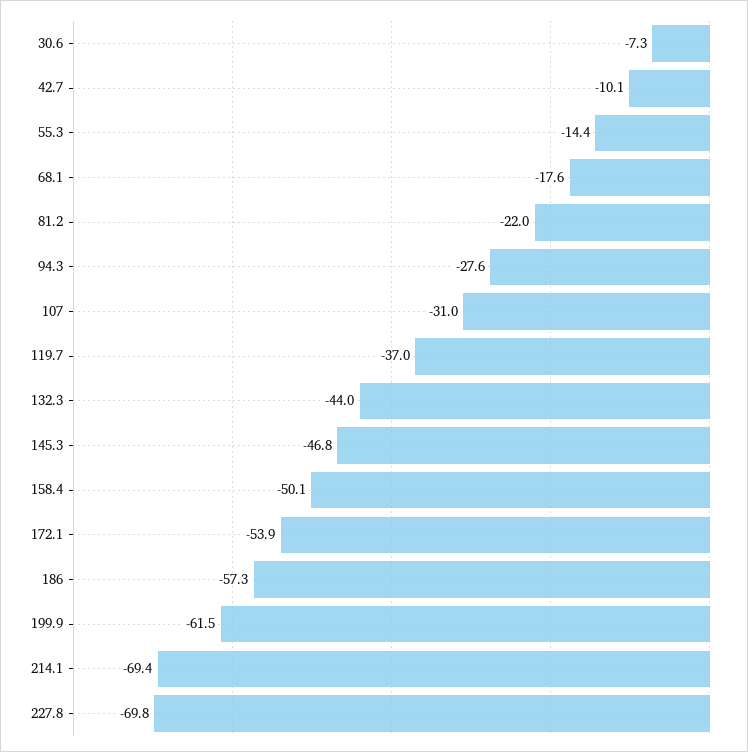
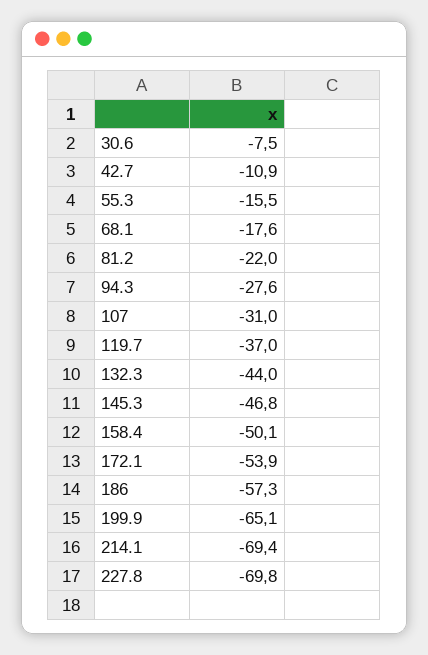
  {
-   "30.6": -7.3,
+   "30.6": -7.5,
-   "42.7": -10.1,
+   "42.7": -10.9,
-   "55.3": -14.4,
+   "55.3": -15.5,
    "68.1": -17.6,
    "81.2": -22,
    "94.3": -27.6,
    "107": -31,
    "119.7": -37,
    "132.3": -44,
    "145.3": -46.8,
    "158.4": -50.1,
    "172.1": -53.9,
    "186": -57.3,
-   "199.9": -61.5,
+   "199.9": -65.1,
    "214.1": -69.4,
    "227.8": -69.8
  }

